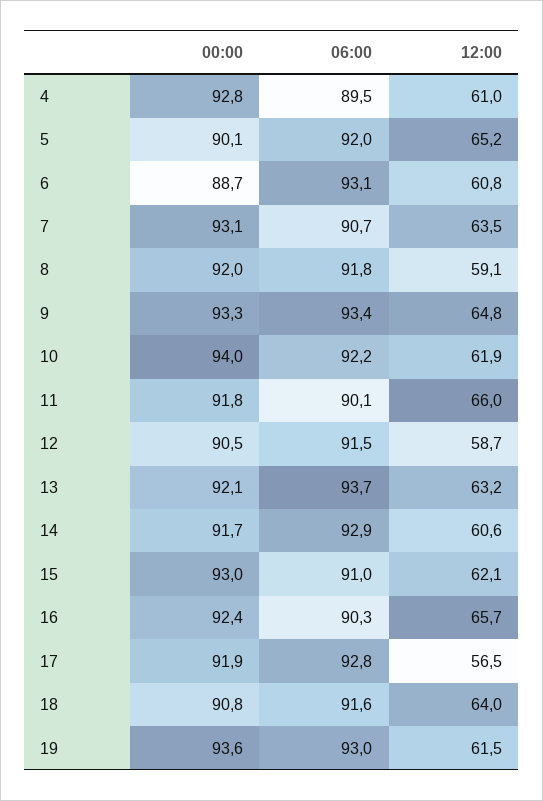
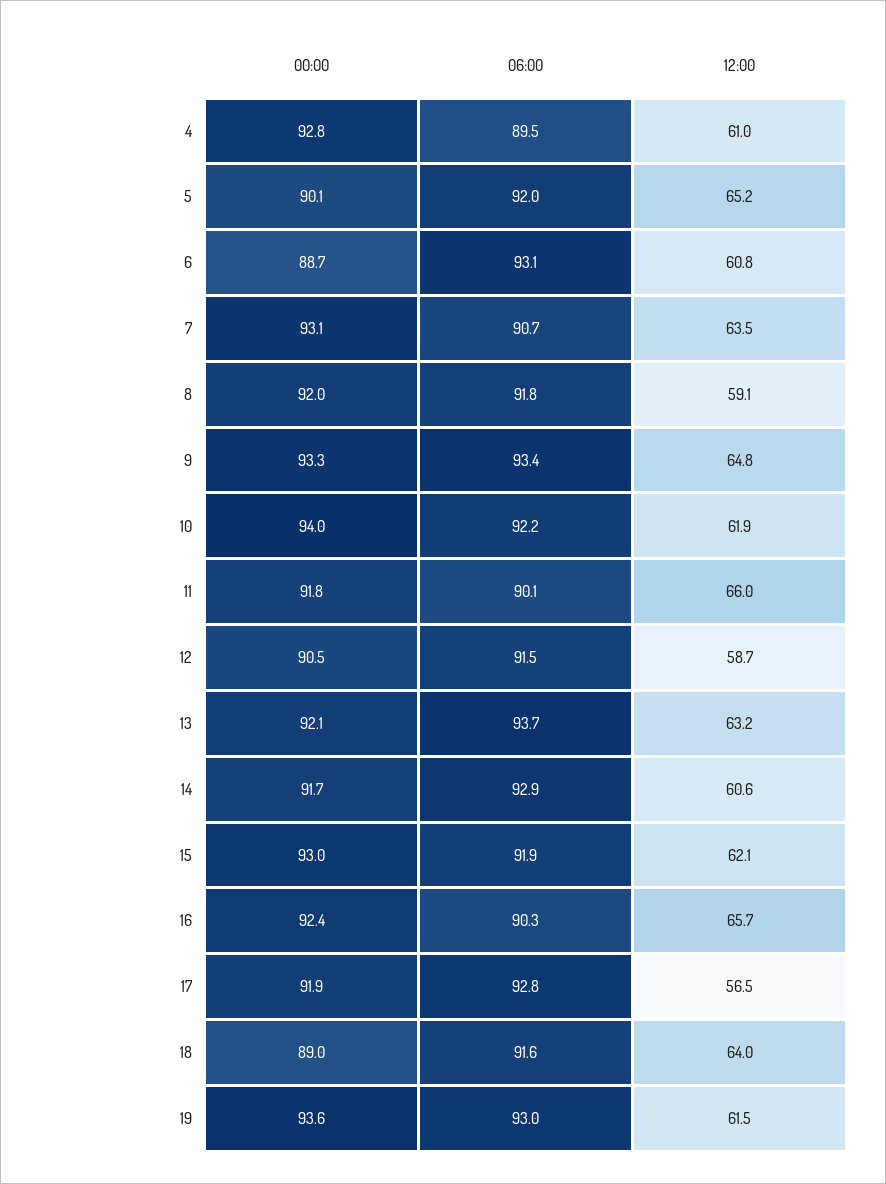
  {
    "00:00": {
      "4": 92.8,
      "5": 90.1,
      "6": 88.7,
      "7": 93.1,
      "8": 92,
      "9": 93.3,
      "10": 94,
      "11": 91.8,
      "12": 90.5,
      "13": 92.1,
      "14": 91.7,
      "15": 93,
      "16": 92.4,
      "17": 91.9,
-     "18": 90.8,
+     "18": 89,
      "19": 93.6
    },
    "06:00": {
      "4": 89.5,
      "5": 92,
      "6": 93.1,
      "7": 90.7,
      "8": 91.8,
      "9": 93.4,
      "10": 92.2,
      "11": 90.1,
      "12": 91.5,
      "13": 93.7,
      "14": 92.9,
-     "15": 91,
+     "15": 91.9,
      "16": 90.3,
      "17": 92.8,
      "18": 91.6,
      "19": 93
    },
    "12:00": {
      "4": 61,
      "5": 65.2,
      "6": 60.8,
      "7": 63.5,
      "8": 59.1,
      "9": 64.8,
      "10": 61.9,
      "11": 66,
      "12": 58.7,
      "13": 63.2,
      "14": 60.6,
      "15": 62.1,
      "16": 65.7,
      "17": 56.5,
      "18": 64,
      "19": 61.5
    }
  }

